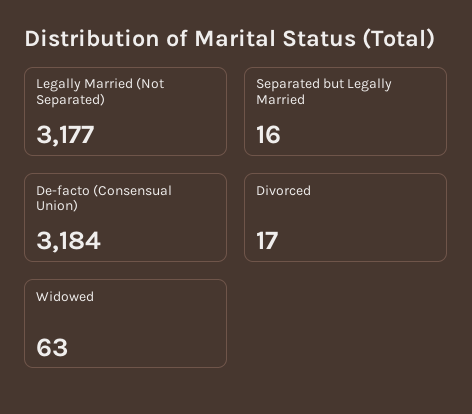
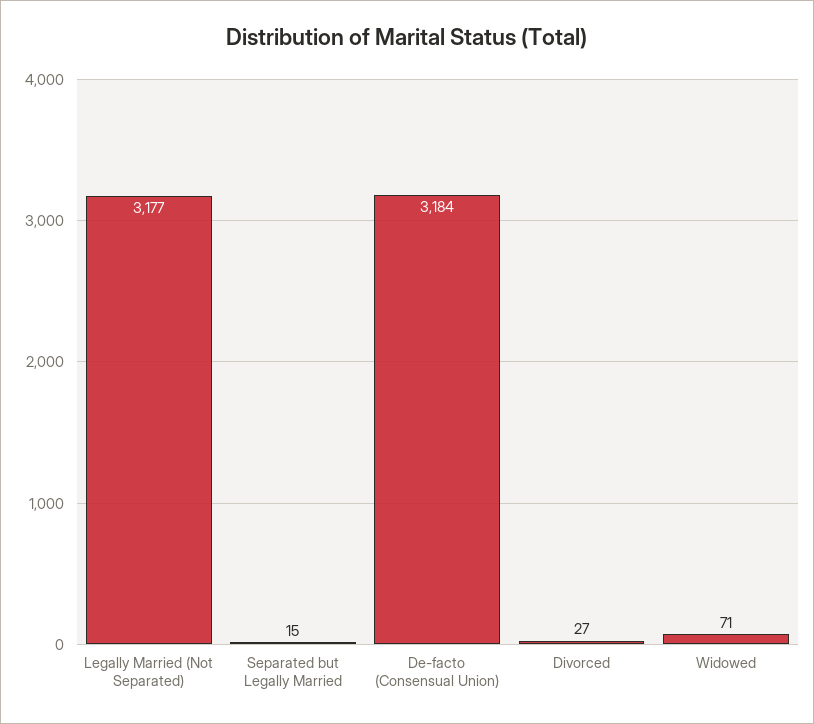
  {
    "Legally Married (Not Separated)": 3177,
-   "Separated but Legally Married": 16,
+   "Separated but Legally Married": 15,
    "De-facto (Consensual Union)": 3184,
-   "Divorced": 17,
+   "Divorced": 27,
-   "Widowed": 63
+   "Widowed": 71
  }

